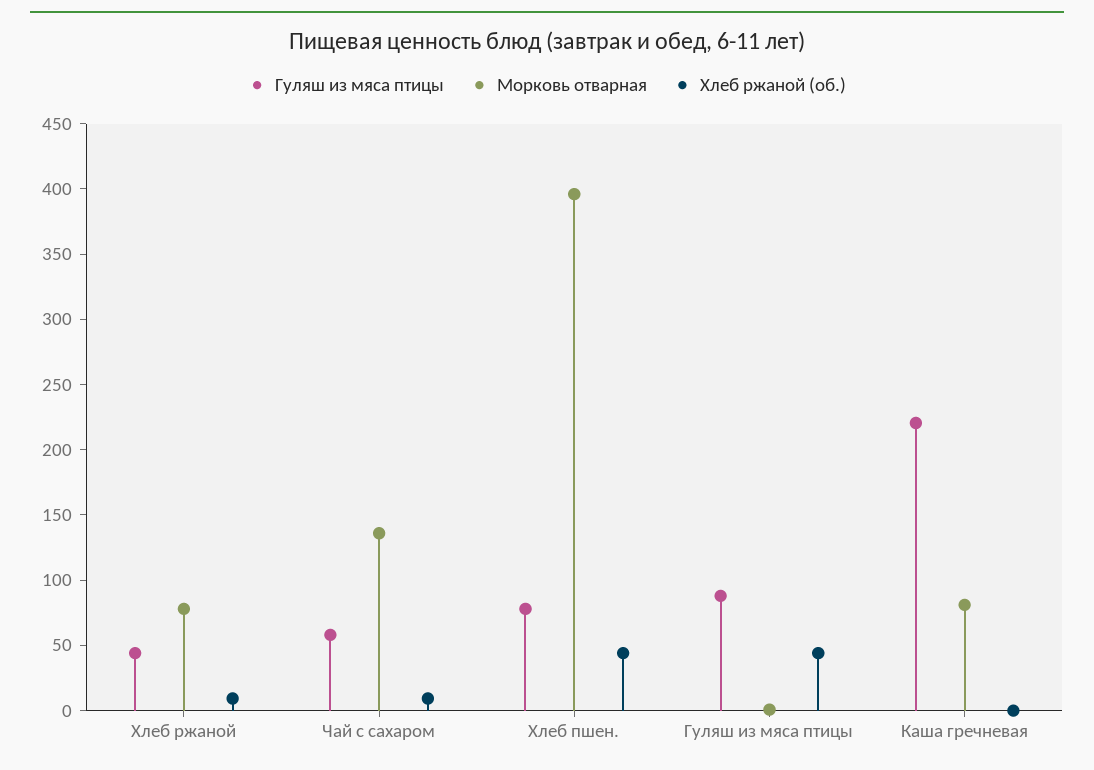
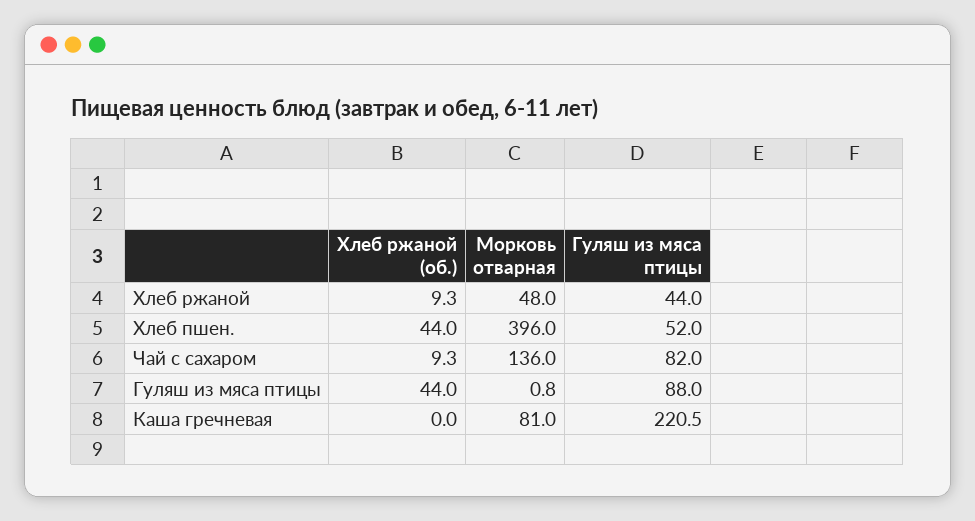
  {
    "Гуляш из мяса птицы": {
      "Хлеб ржаной": 44,
-     "Чай с сахаром": 60,
+     "Чай с сахаром": 82,
-     "Хлеб пшен.": 80,
+     "Хлеб пшен.": 52,
      "Гуляш из мяса птицы": 88,
      "Каша гречневая": 220.5
    },
    "Морковь отварная": {
-     "Хлеб ржаной": 80,
+     "Хлеб ржаной": 48,
      "Чай с сахаром": 136,
      "Хлеб пшен.": 396,
      "Гуляш из мяса птицы": 0.8,
      "Каша гречневая": 81
    },
    "Хлеб ржаной (об.)": {
      "Хлеб ржаной": 9.3,
      "Чай с сахаром": 9.3,
      "Хлеб пшен.": 44,
      "Гуляш из мяса птицы": 44,
      "Каша гречневая": 0
    }
  }

